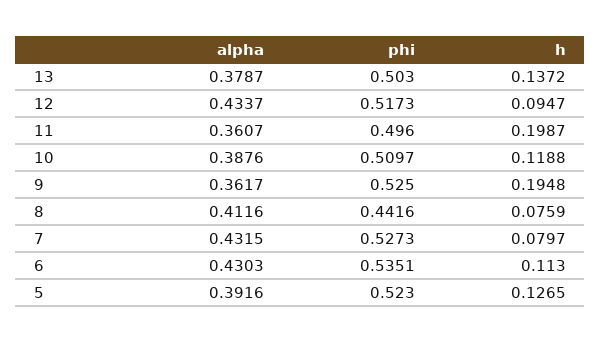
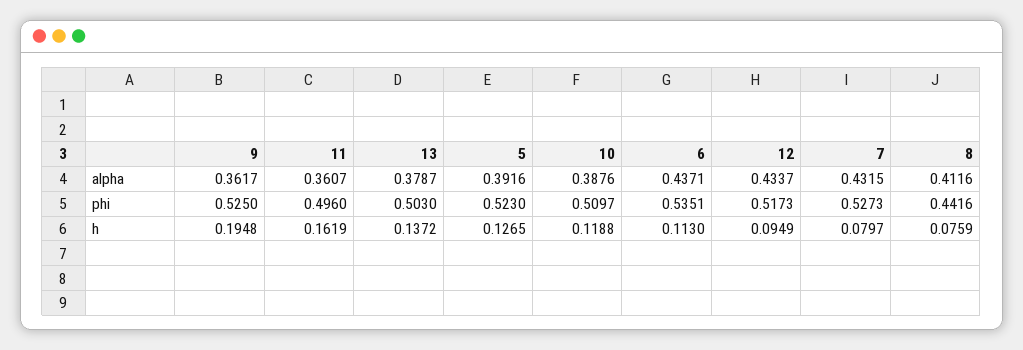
  {
    "alpha": {
      "13": 0.3787,
      "12": 0.4337,
      "11": 0.3607,
      "10": 0.3876,
      "9": 0.3617,
      "8": 0.4116,
      "7": 0.4315,
-     "6": 0.4303,
+     "6": 0.4371,
      "5": 0.3916
    },
    "phi": {
      "13": 0.503,
      "12": 0.5173,
      "11": 0.496,
      "10": 0.5097,
      "9": 0.525,
      "8": 0.4416,
      "7": 0.5273,
      "6": 0.5351,
      "5": 0.523
    },
    "h": {
      "13": 0.1372,
-     "12": 0.0947,
+     "12": 0.0949,
-     "11": 0.1987,
+     "11": 0.1619,
      "10": 0.1188,
      "9": 0.1948,
      "8": 0.0759,
      "7": 0.0797,
      "6": 0.113,
      "5": 0.1265
    }
  }

